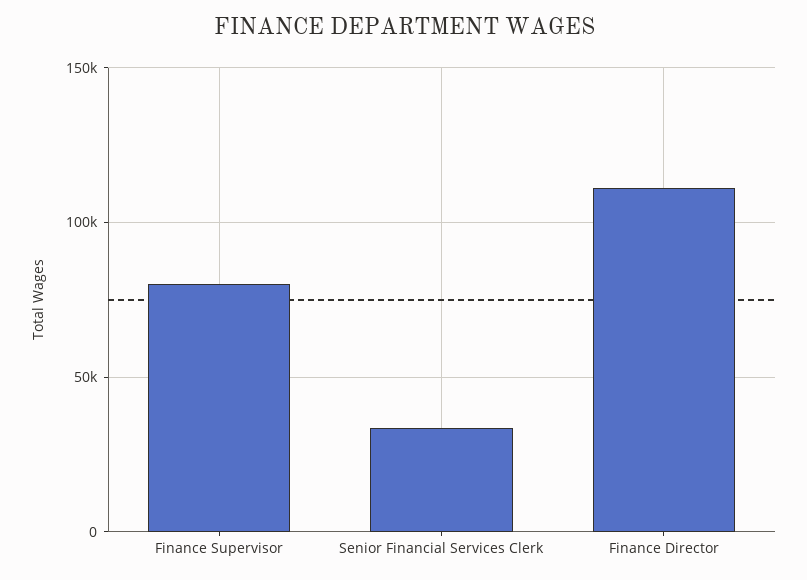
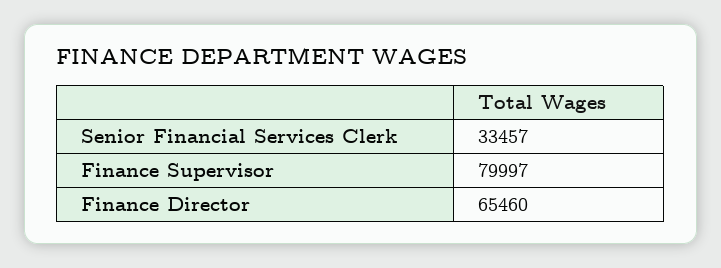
  {
    "Finance Supervisor": 79997,
    "Senior Financial Services Clerk": 33457,
-   "Finance Director": 110000
+   "Finance Director": 65460
  }

